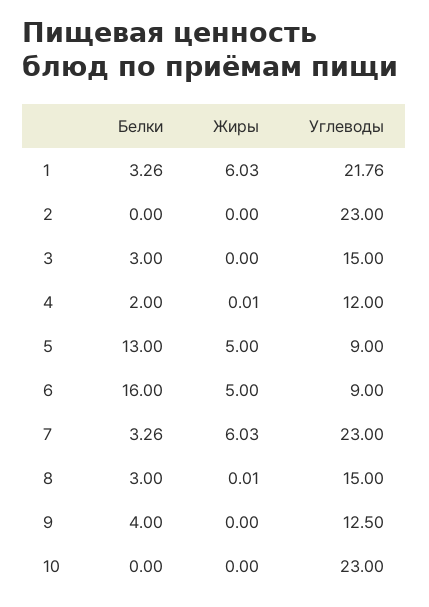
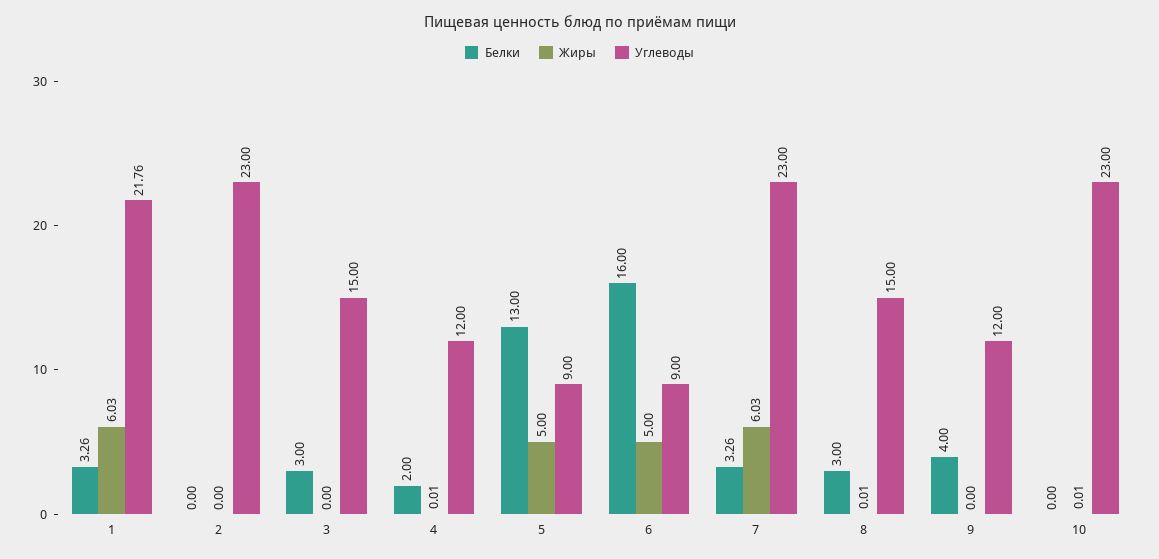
  {
    "Белки": {
      "1": 3.26,
      "2": 0,
      "3": 3,
      "4": 2,
      "5": 13,
      "6": 16,
      "7": 3.26,
      "8": 3,
      "9": 4,
      "10": 0
    },
    "Жиры": {
      "1": 6.03,
      "2": 0,
      "3": 0,
      "4": 0.01,
      "5": 5,
      "6": 5,
      "7": 6.03,
      "8": 0.01,
      "9": 0,
-     "10": 0
+     "10": 0.01
    },
    "Углеводы": {
      "1": 21.76,
      "2": 23,
      "3": 15,
      "4": 12,
      "5": 9,
      "6": 9,
      "7": 23,
      "8": 15,
-     "9": 12.5,
+     "9": 12,
      "10": 23
    }
  }

